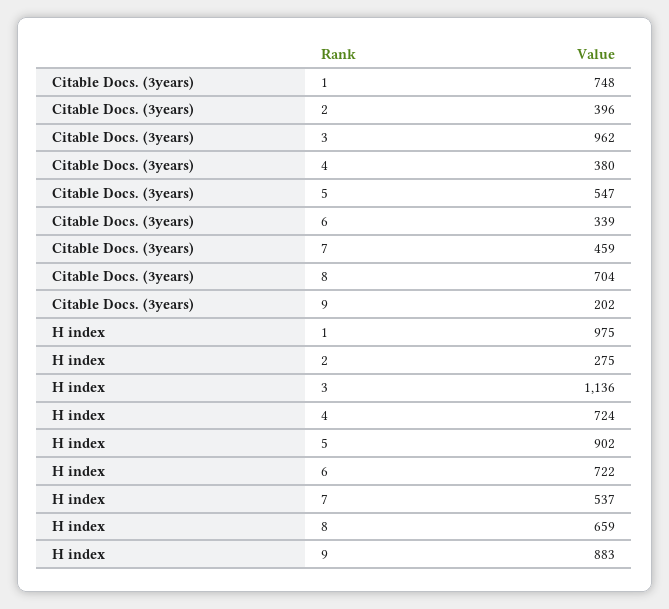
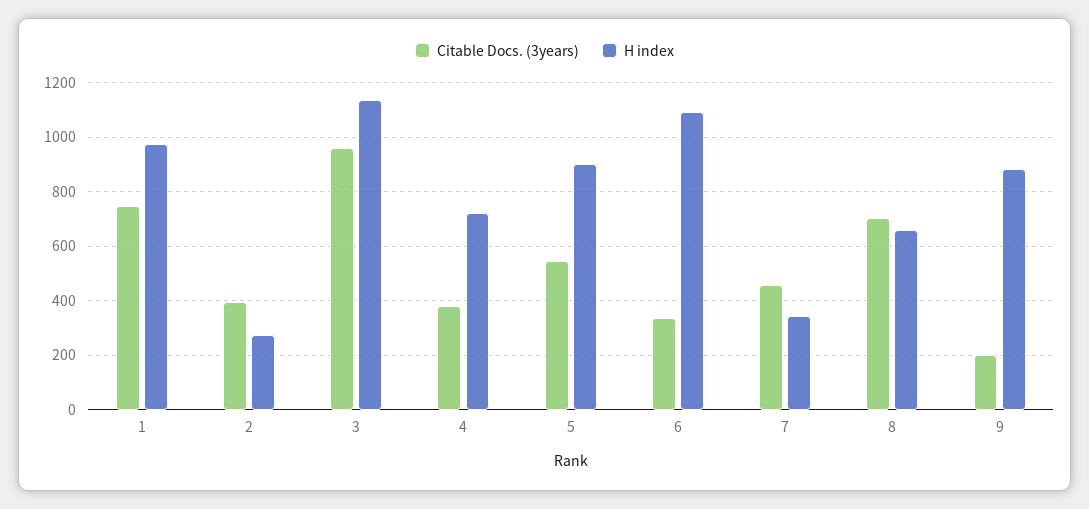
  {
    "Citable Docs. (3years)": {
      "1": 748,
      "2": 396,
      "3": 962,
      "4": 380,
      "5": 547,
      "6": 339,
      "7": 459,
      "8": 704,
      "9": 202
    },
    "H index": {
      "1": 975,
      "2": 275,
      "3": 1136,
      "4": 724,
      "5": 902,
-     "6": 722,
+     "6": 1100,
-     "7": 537,
+     "7": 350,
      "8": 659,
      "9": 883
    }
  }

